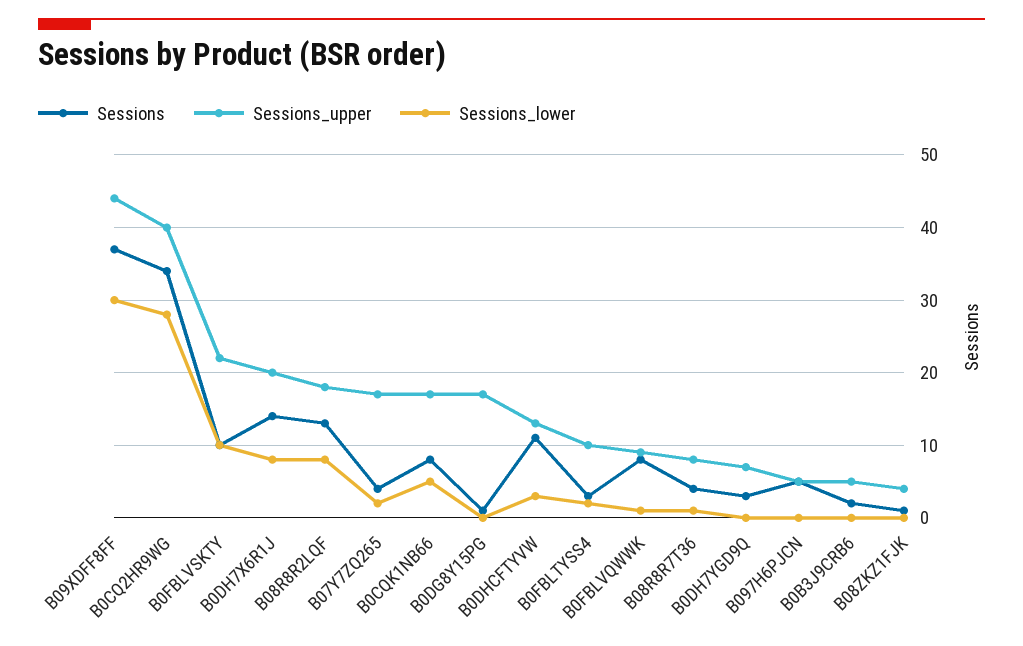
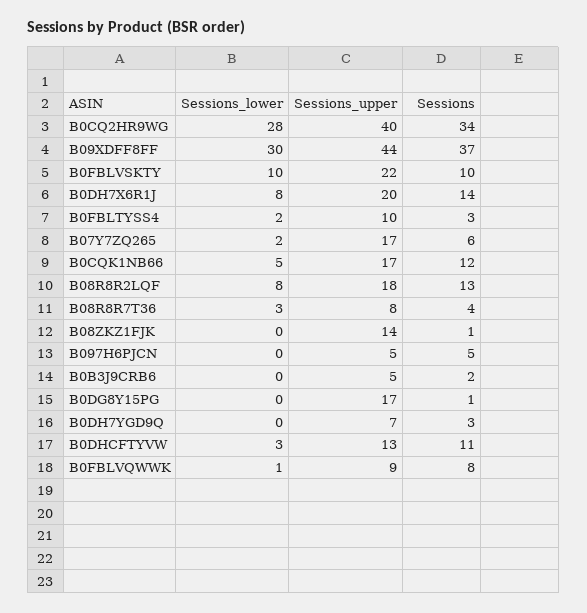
  {
    "Sessions": {
      "B09XDFF8FF": 37,
      "B0CQ2HR9WG": 34,
      "B0FBLVSKTY": 10,
      "B0DH7X6R1J": 14,
      "B08R8R2LQF": 13,
-     "B07Y7ZQ265": 4,
+     "B07Y7ZQ265": 6,
-     "B0CQK1NB66": 8,
+     "B0CQK1NB66": 12,
      "B0DG8Y15PG": 1,
      "B0DHCFTYVW": 11,
      "B0FBLTYSS4": 3,
      "B0FBLVQWWK": 8,
      "B08R8R7T36": 4,
      "B0DH7YGD9Q": 3,
      "B097H6PJCN": 5,
      "B0B3J9CRB6": 2,
      "B08ZKZ1FJK": 1
    },
    "Sessions_upper": {
      "B09XDFF8FF": 44,
      "B0CQ2HR9WG": 40,
      "B0FBLVSKTY": 22,
      "B0DH7X6R1J": 20,
      "B08R8R2LQF": 18,
      "B07Y7ZQ265": 17,
      "B0CQK1NB66": 17,
      "B0DG8Y15PG": 17,
      "B0DHCFTYVW": 13,
      "B0FBLTYSS4": 10,
      "B0FBLVQWWK": 9,
      "B08R8R7T36": 8,
      "B0DH7YGD9Q": 7,
      "B097H6PJCN": 5,
      "B0B3J9CRB6": 5,
-     "B08ZKZ1FJK": 4
+     "B08ZKZ1FJK": 14
    },
    "Sessions_lower": {
      "B09XDFF8FF": 30,
      "B0CQ2HR9WG": 28,
      "B0FBLVSKTY": 10,
      "B0DH7X6R1J": 8,
      "B08R8R2LQF": 8,
      "B07Y7ZQ265": 2,
      "B0CQK1NB66": 5,
      "B0DG8Y15PG": 0,
      "B0DHCFTYVW": 3,
      "B0FBLTYSS4": 2,
      "B0FBLVQWWK": 1,
-     "B08R8R7T36": 1,
+     "B08R8R7T36": 3,
      "B0DH7YGD9Q": 0,
      "B097H6PJCN": 0,
      "B0B3J9CRB6": 0,
      "B08ZKZ1FJK": 0
    }
  }

